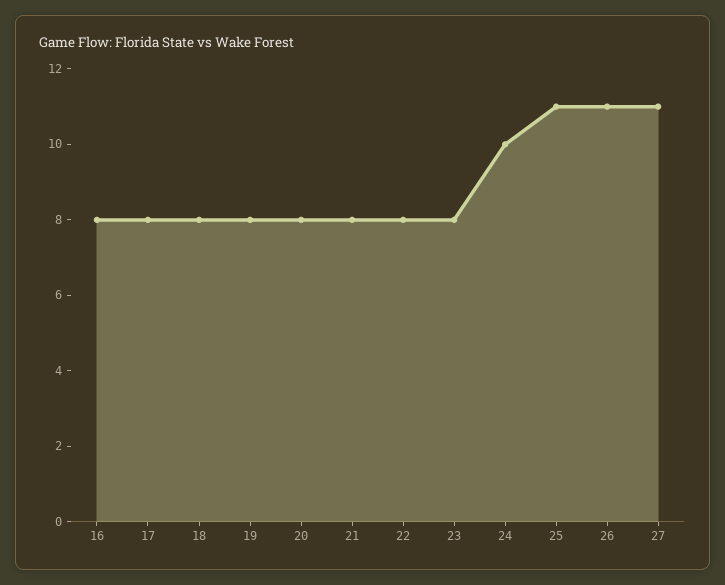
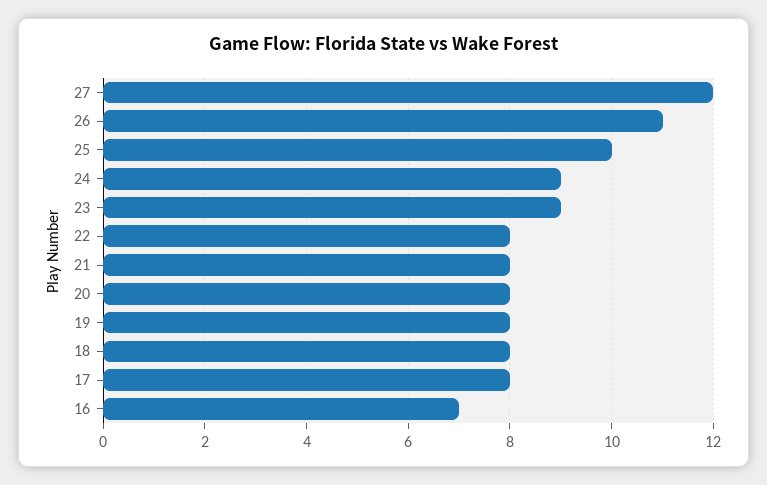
  {
-   "16": 8,
+   "16": 7,
    "17": 8,
    "18": 8,
    "19": 8,
    "20": 8,
    "21": 8,
    "22": 8,
-   "23": 8,
+   "23": 9,
-   "24": 10,
+   "24": 9,
-   "25": 11,
+   "25": 10,
    "26": 11,
-   "27": 11
+   "27": 12
  }

